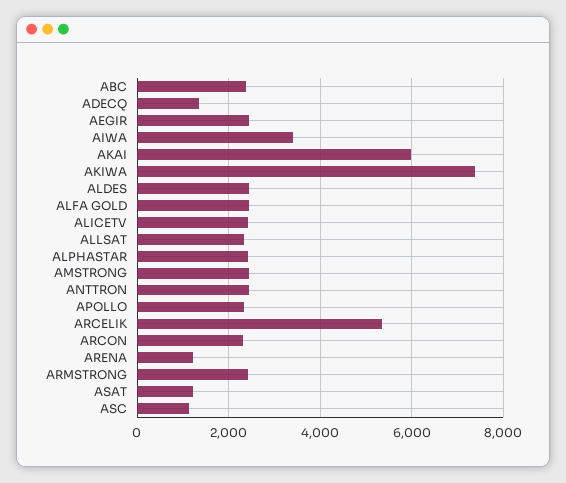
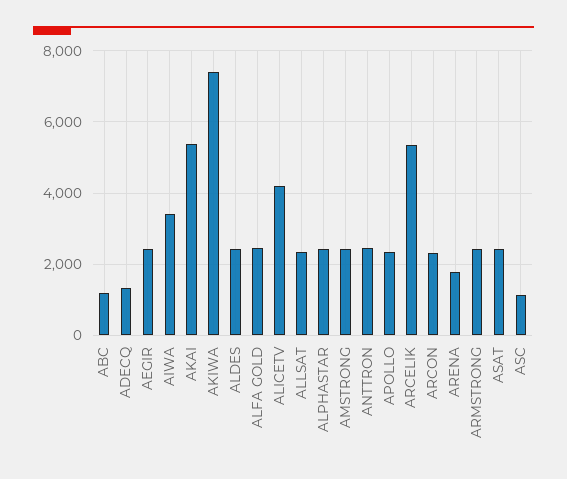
  {
-   "ABC": 2400,
+   "ABC": 1200,
    "ADECQ": 1400,
    "AEGIR": 2400,
    "AIWA": 3400,
-   "AKAI": 6000,
+   "AKAI": 5400,
    "AKIWA": 7400,
    "ALDES": 2400,
    "ALFA GOLD": 2400,
-   "ALICETV": 2400,
+   "ALICETV": 4200,
    "ALLSAT": 2400,
    "ALPHASTAR": 2400,
    "AMSTRONG": 2400,
    "ANTTRON": 2400,
    "APOLLO": 2400,
    "ARCELIK": 5400,
    "ARCON": 2400,
-   "ARENA": 1200,
+   "ARENA": 1800,
    "ARMSTRONG": 2400,
-   "ASAT": 1200,
+   "ASAT": 2400,
    "ASC": 1200
  }

